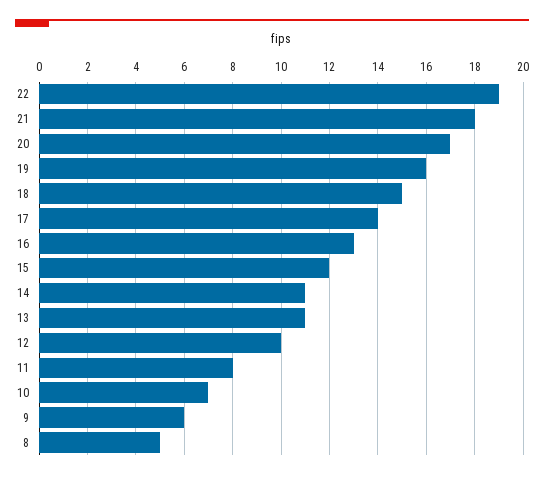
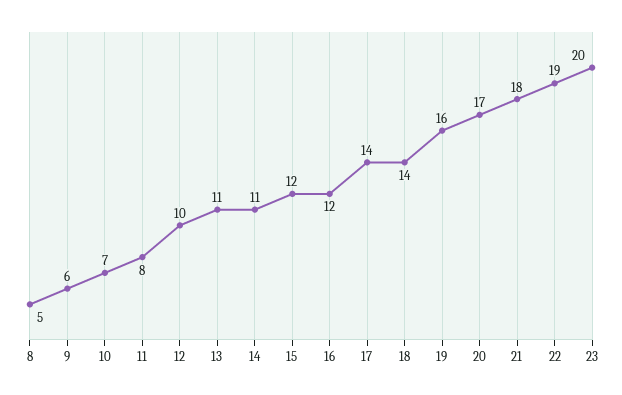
  {
    "22": 19,
    "21": 18,
    "20": 17,
    "19": 16,
-   "18": 15,
+   "18": 14,
    "17": 14,
-   "16": 13,
+   "16": 12,
    "15": 12,
    "14": 11,
    "13": 11,
    "12": 10,
    "11": 8,
    "10": 7,
    "9": 6,
-   "8": 5
+   "8": 5,
+   "23": 20
  }

